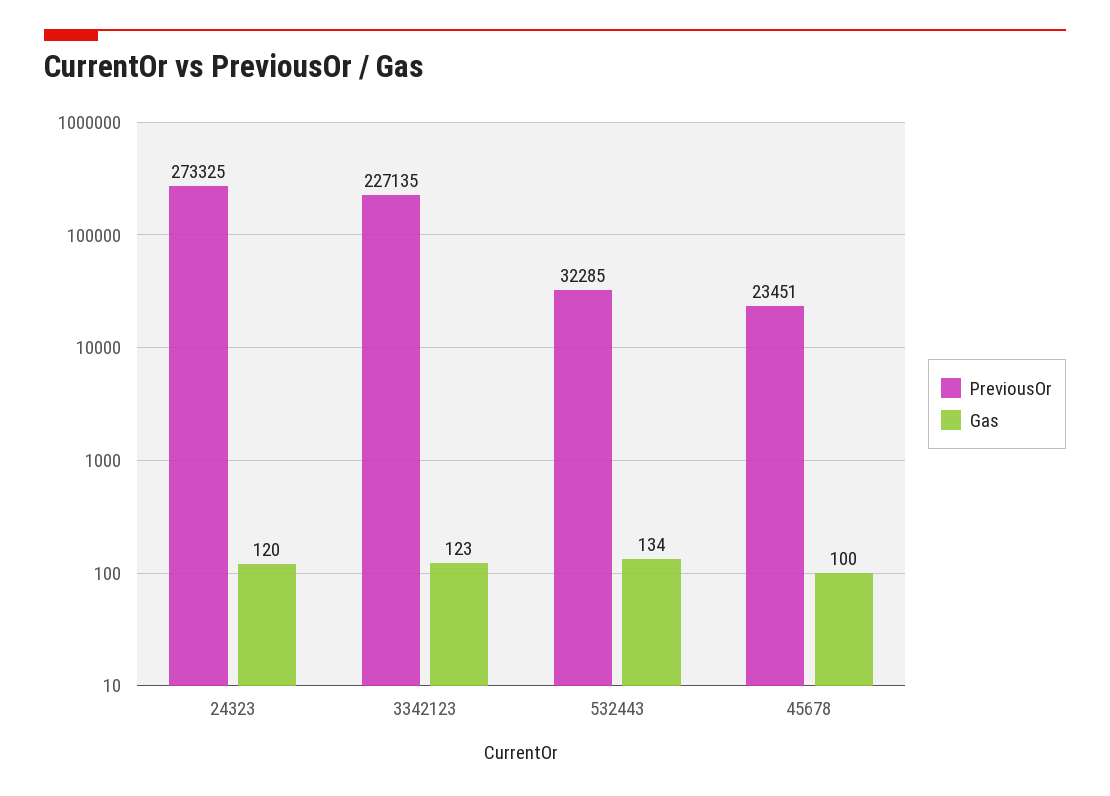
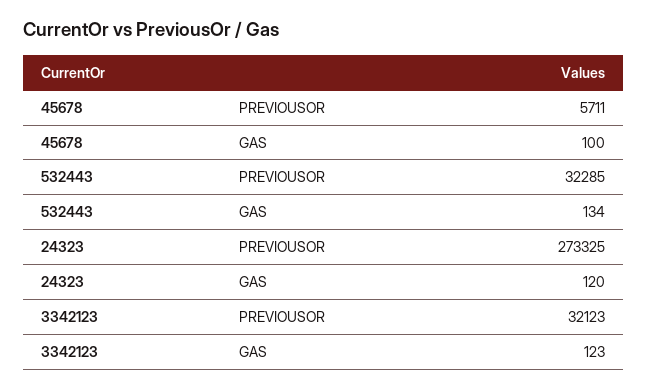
  {
    "PreviousOr": {
      "24323": 273325,
-     "3342123": 227135,
+     "3342123": 32123,
      "532443": 32285,
-     "45678": 23451
+     "45678": 5711
    },
    "Gas": {
      "24323": 120,
      "3342123": 123,
      "532443": 134,
      "45678": 100
    }
  }

